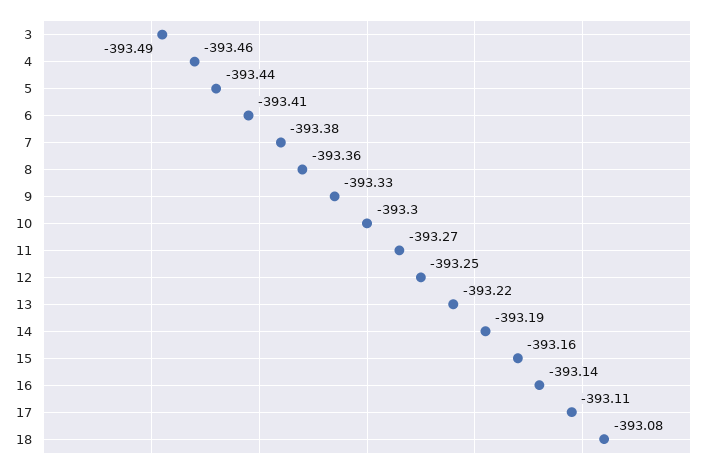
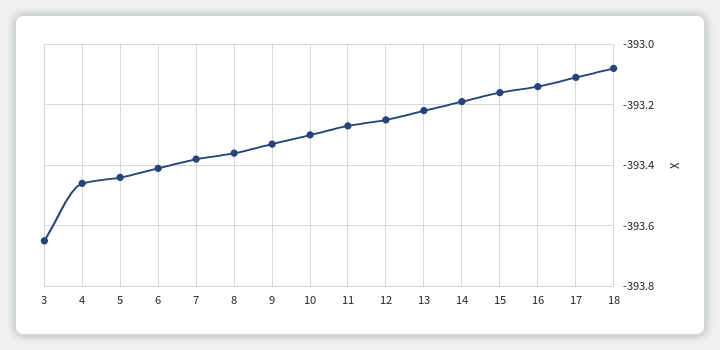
  {
-   "3": -393.49,
+   "3": -393.65,
    "4": -393.46,
    "5": -393.44,
    "6": -393.41,
    "7": -393.38,
    "8": -393.36,
    "9": -393.33,
    "10": -393.3,
    "11": -393.27,
    "12": -393.25,
    "13": -393.22,
    "14": -393.19,
    "15": -393.16,
    "16": -393.14,
    "17": -393.11,
    "18": -393.08
  }

